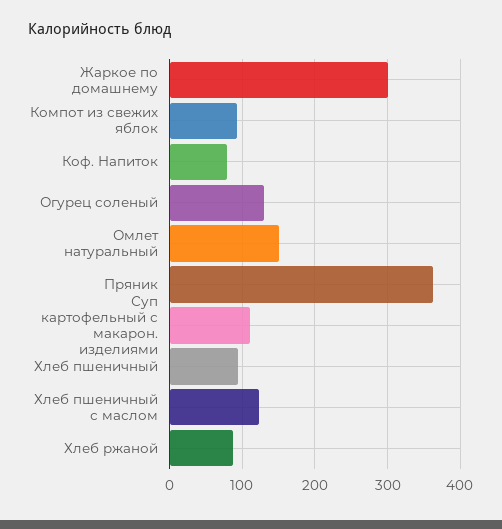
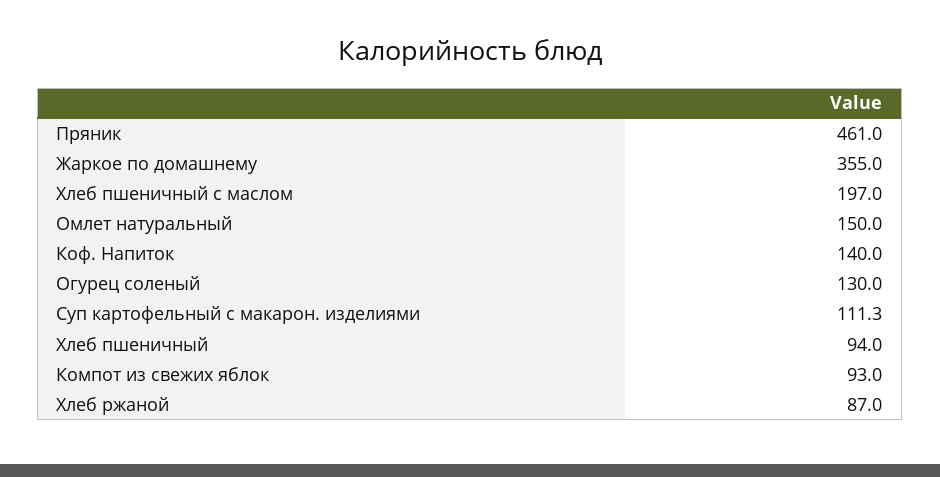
  {
-   "Жаркое по домашнему": 300,
+   "Жаркое по домашнему": 355,
    "Компот из свежих яблок": 93,
-   "Коф. Напиток": 80,
+   "Коф. Напиток": 140,
    "Огурец соленый": 130,
    "Омлет натуральный": 150,
-   "Пряник": 360,
+   "Пряник": 461,
    "Суп картофельный с макарон. изделиями": 111.3,
    "Хлеб пшеничный": 94,
-   "Хлеб пшеничный с маслом": 120,
+   "Хлеб пшеничный с маслом": 197,
    "Хлеб ржаной": 87
  }

